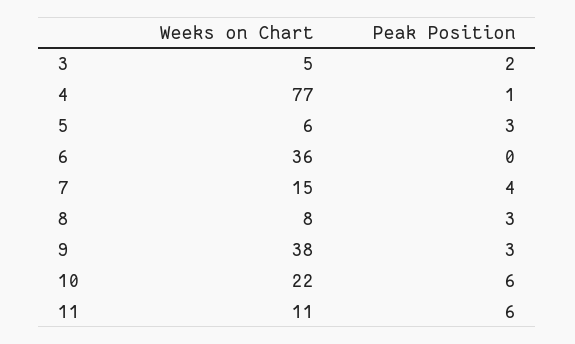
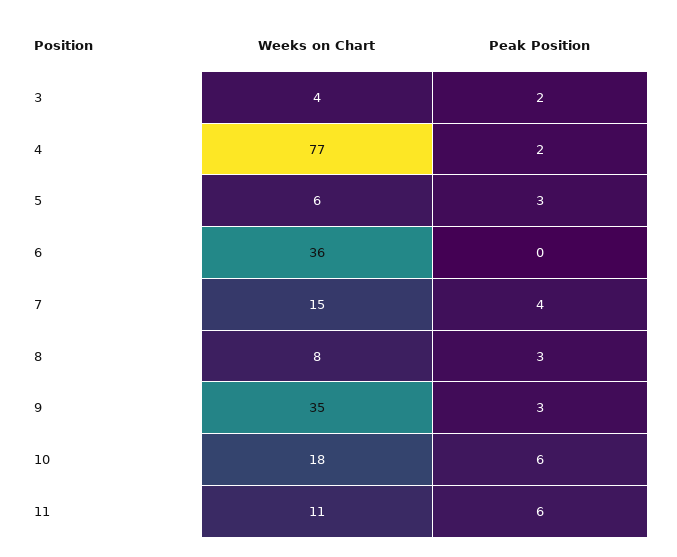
  {
    "Weeks on Chart": {
-     "3": 5,
+     "3": 4,
      "4": 77,
      "5": 6,
      "6": 36,
      "7": 15,
      "8": 8,
-     "9": 38,
+     "9": 35,
-     "10": 22,
+     "10": 18,
      "11": 11
    },
    "Peak Position": {
      "3": 2,
-     "4": 1,
+     "4": 2,
      "5": 3,
      "6": 0,
      "7": 4,
      "8": 3,
      "9": 3,
      "10": 6,
      "11": 6
    }
  }

